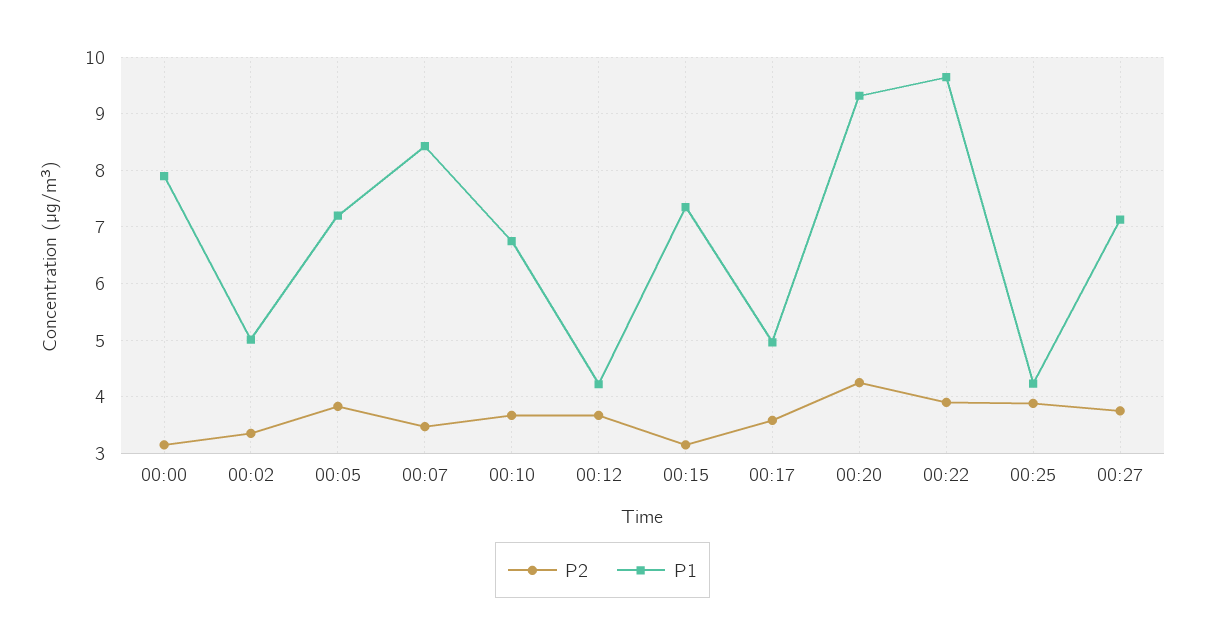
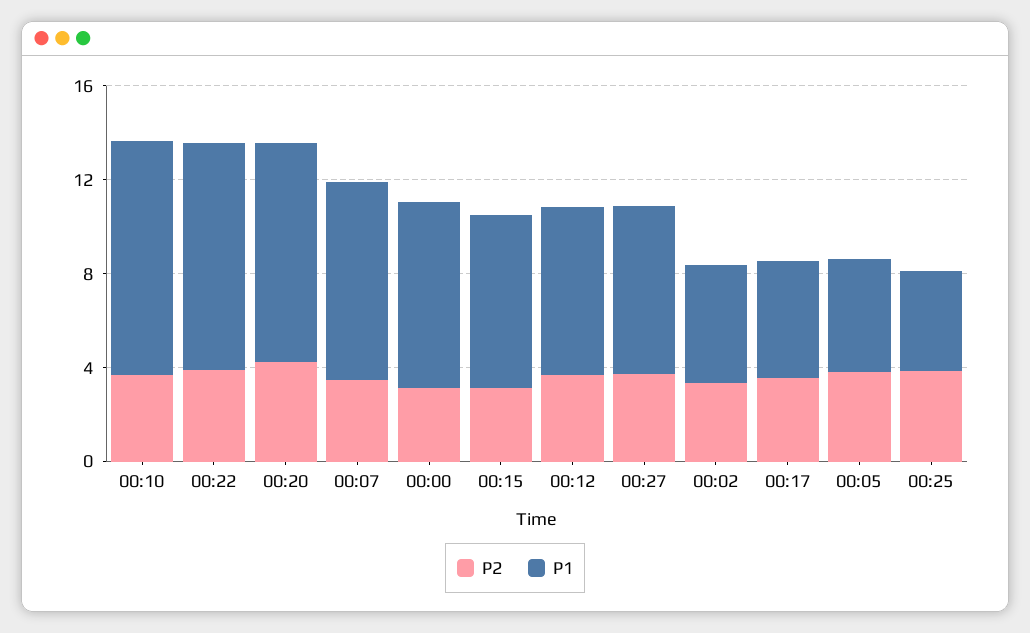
  {
    "P2": {
      "00:00": 3.2,
      "00:02": 3.4,
      "00:05": 3.8,
      "00:07": 3.4,
      "00:10": 3.6,
      "00:12": 3.6,
      "00:15": 3.2,
      "00:17": 3.6,
      "00:20": 4.2,
      "00:22": 4,
      "00:25": 3.8,
      "00:27": 3.8
    },
    "P1": {
      "00:00": 8,
      "00:02": 5,
-     "00:05": 7.2,
+     "00:05": 5,
      "00:07": 8.4,
-     "00:10": 6.8,
+     "00:10": 10,
-     "00:12": 4.2,
+     "00:12": 7,
      "00:15": 7.4,
      "00:17": 5,
      "00:20": 9.4,
      "00:22": 9.6,
      "00:25": 4.2,
      "00:27": 7.2
    }
  }

